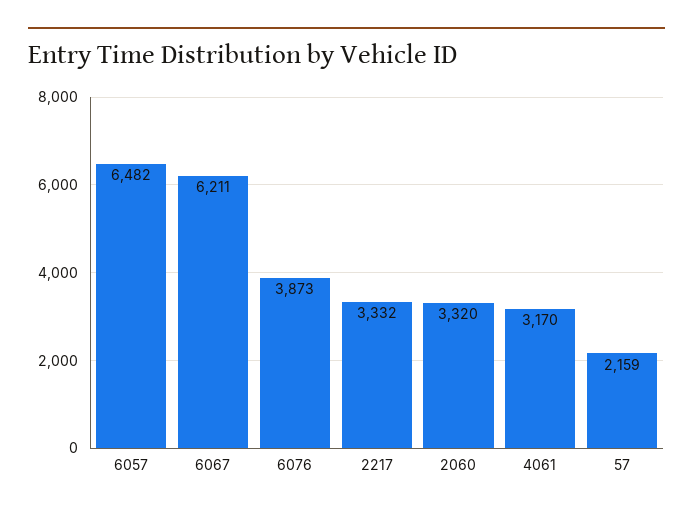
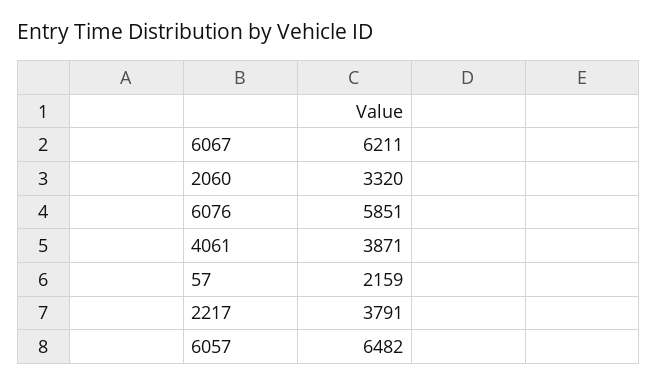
  {
    "6057": 6482,
    "6067": 6211,
-   "6076": 3873,
+   "6076": 5851,
-   "2217": 3332,
+   "2217": 3791,
    "2060": 3320,
-   "4061": 3170,
+   "4061": 3871,
    "57": 2159
  }

